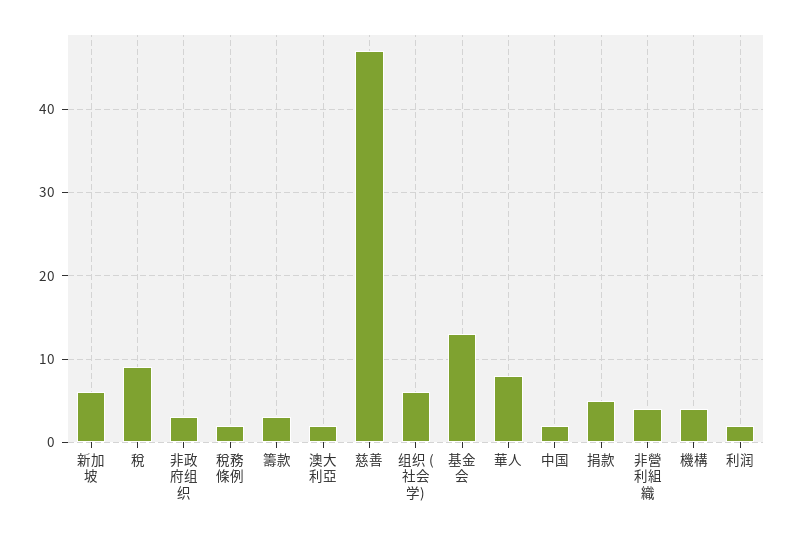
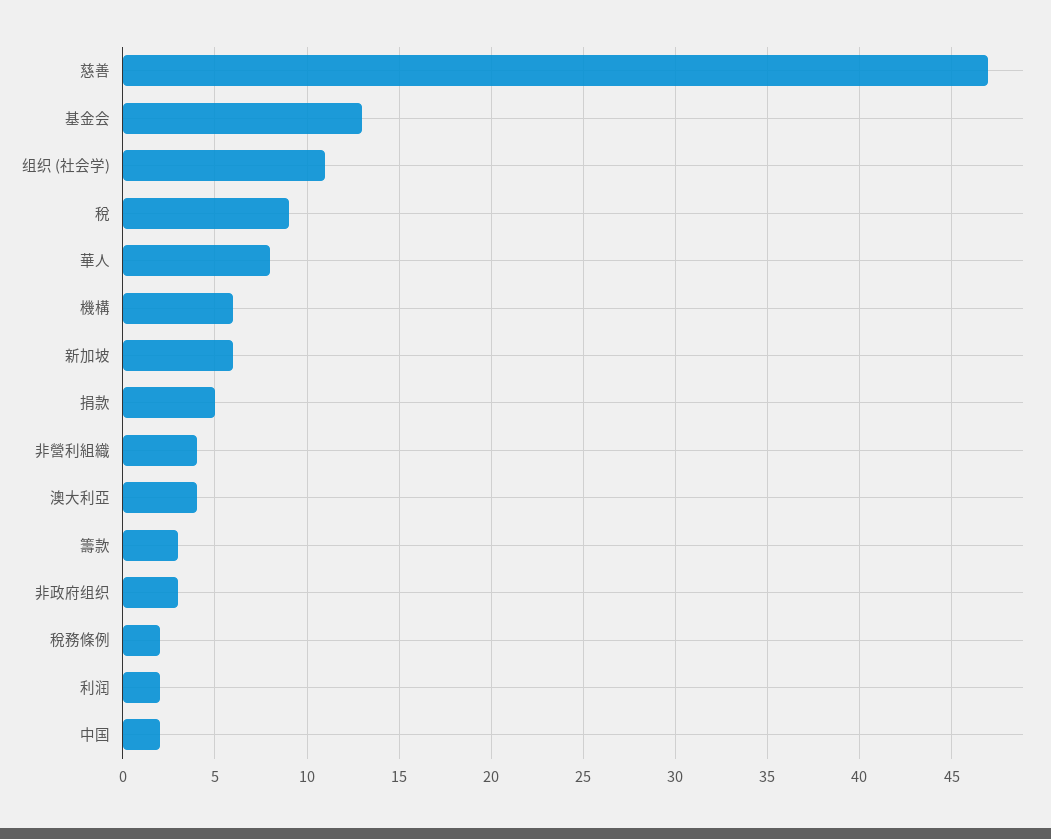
  {
    "新加坡": 6,
    "稅": 9,
    "非政府组织": 3,
    "稅務條例": 2,
    "籌款": 3,
-   "澳大利亞": 2,
+   "澳大利亞": 4,
    "慈善": 47,
-   "组织 (社会学)": 6,
+   "组织 (社会学)": 11,
    "基金会": 13,
    "華人": 8,
    "中国": 2,
    "捐款": 5,
    "非營利組織": 4,
-   "機構": 4,
+   "機構": 6,
    "利润": 2
  }

